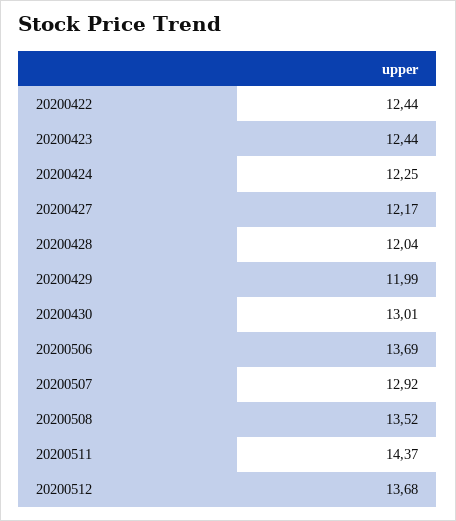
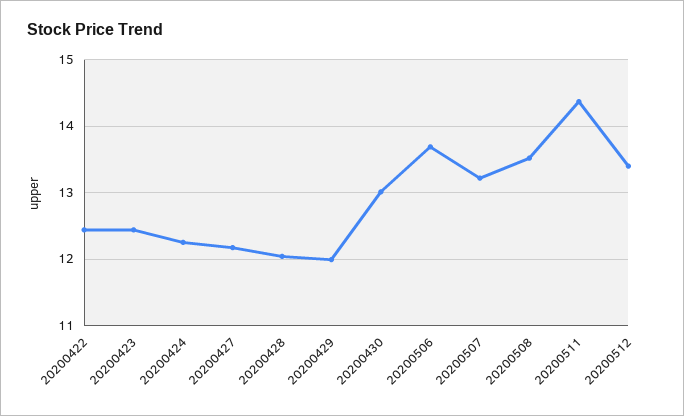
  {
    "20200422": 12.44,
    "20200423": 12.44,
    "20200424": 12.25,
    "20200427": 12.17,
    "20200428": 12.04,
    "20200429": 11.99,
    "20200430": 13.01,
    "20200506": 13.69,
-   "20200507": 12.92,
+   "20200507": 13.2,
    "20200508": 13.52,
    "20200511": 14.37,
-   "20200512": 13.68
+   "20200512": 13.4
  }

